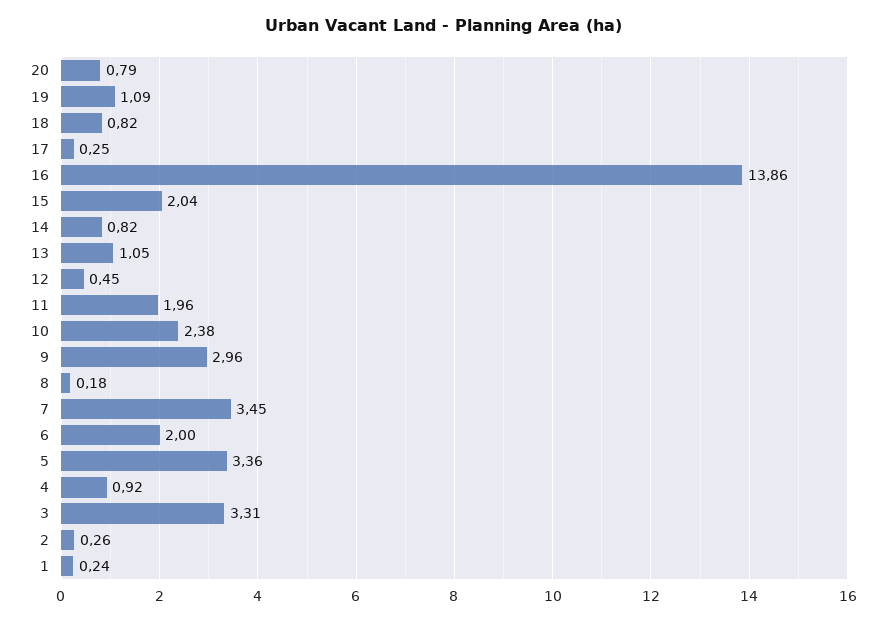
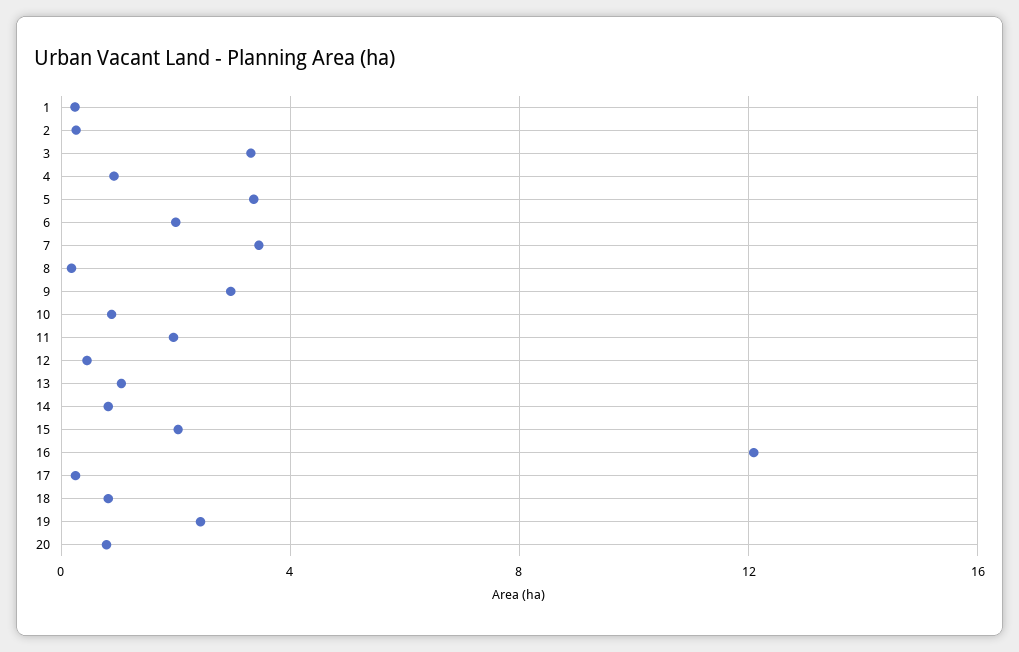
  {
    "20": 0.79,
-   "19": 1.09,
+   "19": 2.5,
    "18": 0.82,
    "17": 0.25,
-   "16": 13.86,
+   "16": 12,
    "15": 2.04,
    "14": 0.82,
    "13": 1.05,
    "12": 0.45,
    "11": 1.96,
-   "10": 2.38,
+   "10": 1,
    "9": 2.96,
    "8": 0.18,
    "7": 3.45,
    "6": 2,
    "5": 3.36,
    "4": 0.92,
    "3": 3.31,
    "2": 0.26,
    "1": 0.24
  }

